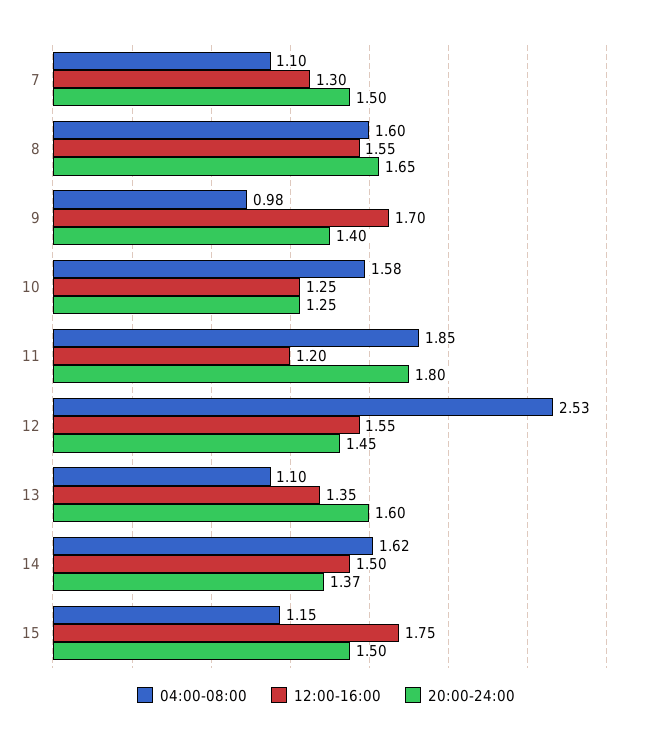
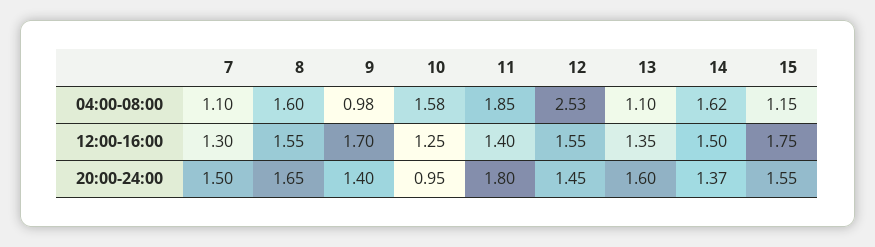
  {
    "04:00-08:00": {
      "7": 1.1,
      "8": 1.6,
      "9": 0.98,
      "10": 1.58,
      "11": 1.85,
      "12": 2.53,
      "13": 1.1,
      "14": 1.62,
      "15": 1.15
    },
    "12:00-16:00": {
      "7": 1.3,
      "8": 1.55,
      "9": 1.7,
      "10": 1.25,
-     "11": 1.2,
+     "11": 1.4,
      "12": 1.55,
      "13": 1.35,
      "14": 1.5,
      "15": 1.75
    },
    "20:00-24:00": {
      "7": 1.5,
      "8": 1.65,
      "9": 1.4,
-     "10": 1.25,
+     "10": 0.95,
      "11": 1.8,
      "12": 1.45,
      "13": 1.6,
      "14": 1.37,
-     "15": 1.5
+     "15": 1.55
    }
  }

